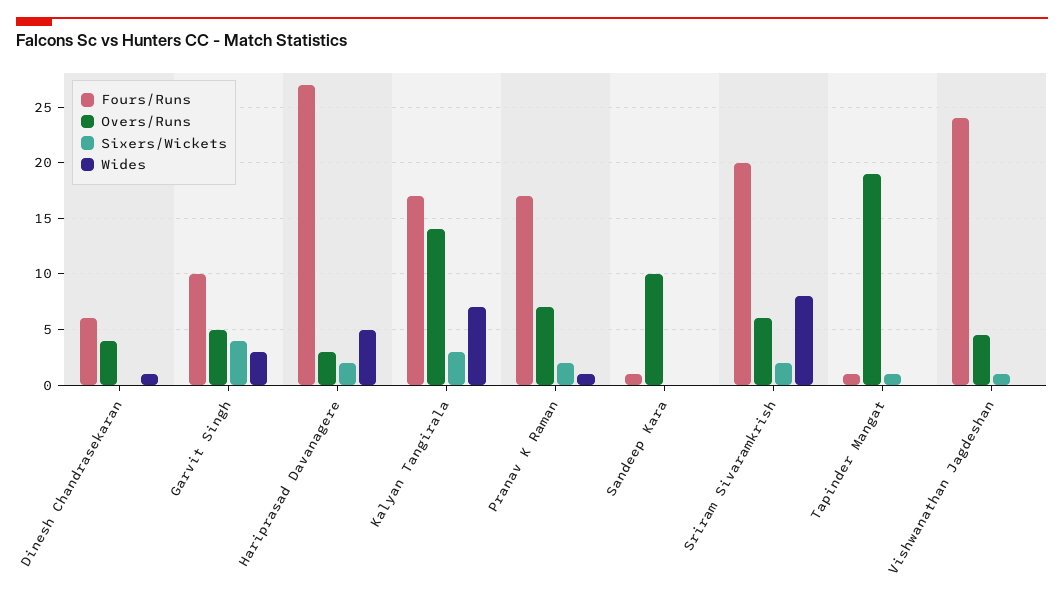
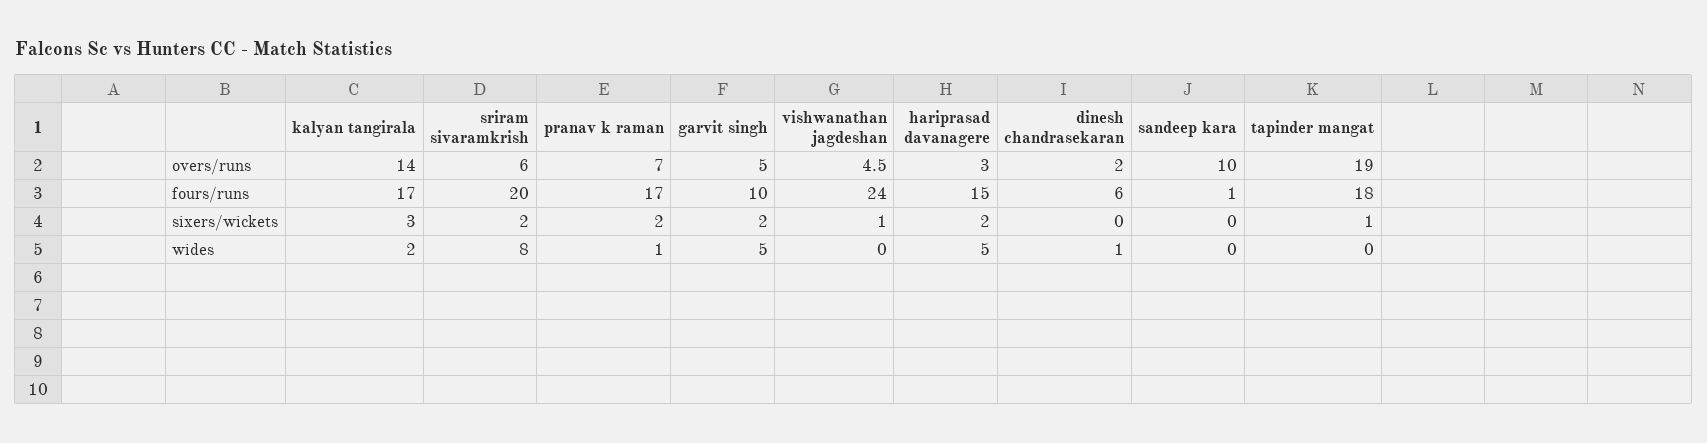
  {
    "Fours/Runs": {
      "Dinesh Chandrasekaran": 6,
      "Garvit Singh": 10,
-     "Hariprasad Davanagere": 27,
+     "Hariprasad Davanagere": 15,
      "Kalyan Tangirala": 17,
      "Pranav K Raman": 17,
      "Sandeep Kara": 1,
      "Sriram Sivaramkrish": 20,
-     "Tapinder Mangat": 1,
+     "Tapinder Mangat": 18,
      "Vishwanathan Jagdeshan": 24
    },
    "Overs/Runs": {
-     "Dinesh Chandrasekaran": 4,
+     "Dinesh Chandrasekaran": 2,
      "Garvit Singh": 5,
      "Hariprasad Davanagere": 3,
      "Kalyan Tangirala": 14,
      "Pranav K Raman": 7,
      "Sandeep Kara": 10,
      "Sriram Sivaramkrish": 6,
      "Tapinder Mangat": 19,
      "Vishwanathan Jagdeshan": 4.5
    },
    "Sixers/Wickets": {
      "Dinesh Chandrasekaran": 0,
-     "Garvit Singh": 4,
+     "Garvit Singh": 2,
      "Hariprasad Davanagere": 2,
      "Kalyan Tangirala": 3,
      "Pranav K Raman": 2,
      "Sandeep Kara": 0,
      "Sriram Sivaramkrish": 2,
      "Tapinder Mangat": 1,
      "Vishwanathan Jagdeshan": 1
    },
    "Wides": {
      "Dinesh Chandrasekaran": 1,
-     "Garvit Singh": 3,
+     "Garvit Singh": 5,
      "Hariprasad Davanagere": 5,
-     "Kalyan Tangirala": 7,
+     "Kalyan Tangirala": 2,
      "Pranav K Raman": 1,
      "Sandeep Kara": 0,
      "Sriram Sivaramkrish": 8,
      "Tapinder Mangat": 0,
      "Vishwanathan Jagdeshan": 0
    }
  }

